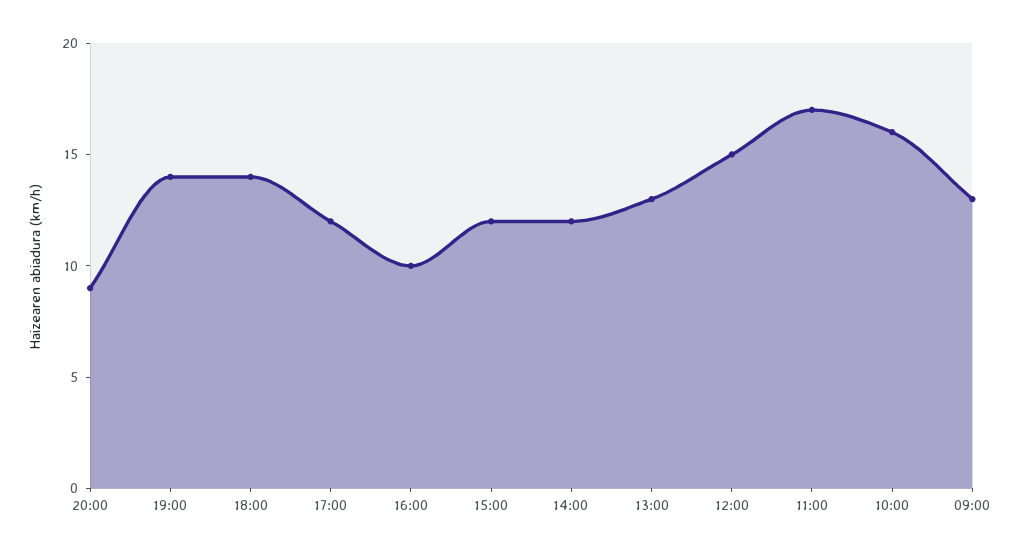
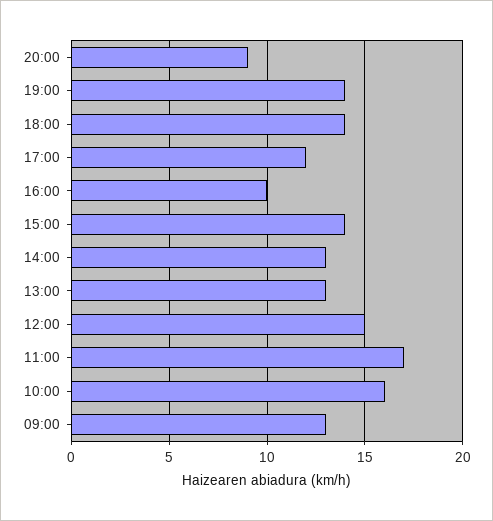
  {
    "20:00": 9,
    "19:00": 14,
    "18:00": 14,
    "17:00": 12,
    "16:00": 10,
-   "15:00": 12,
+   "15:00": 14,
-   "14:00": 12,
+   "14:00": 13,
    "13:00": 13,
    "12:00": 15,
    "11:00": 17,
    "10:00": 16,
    "09:00": 13
  }

